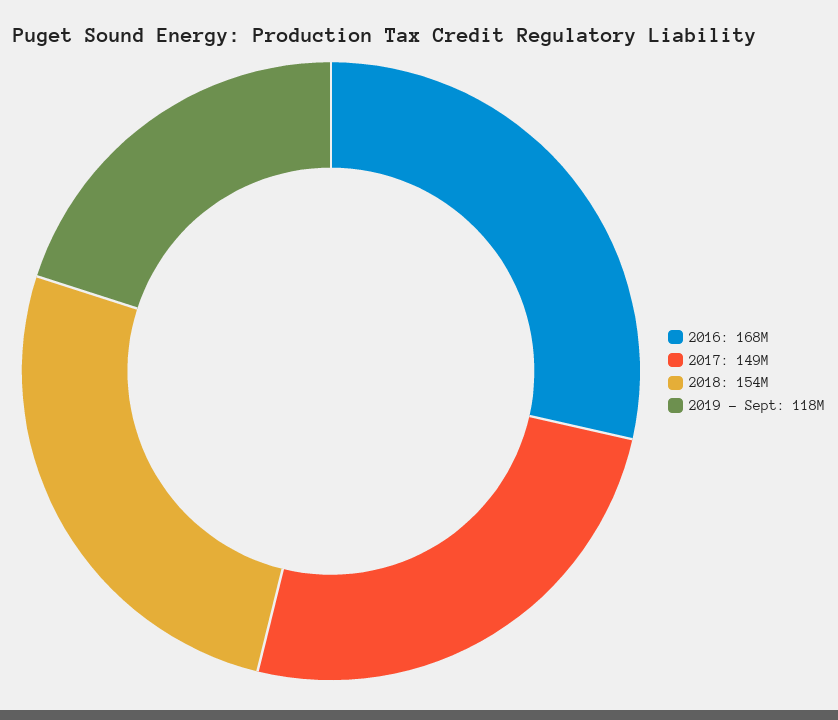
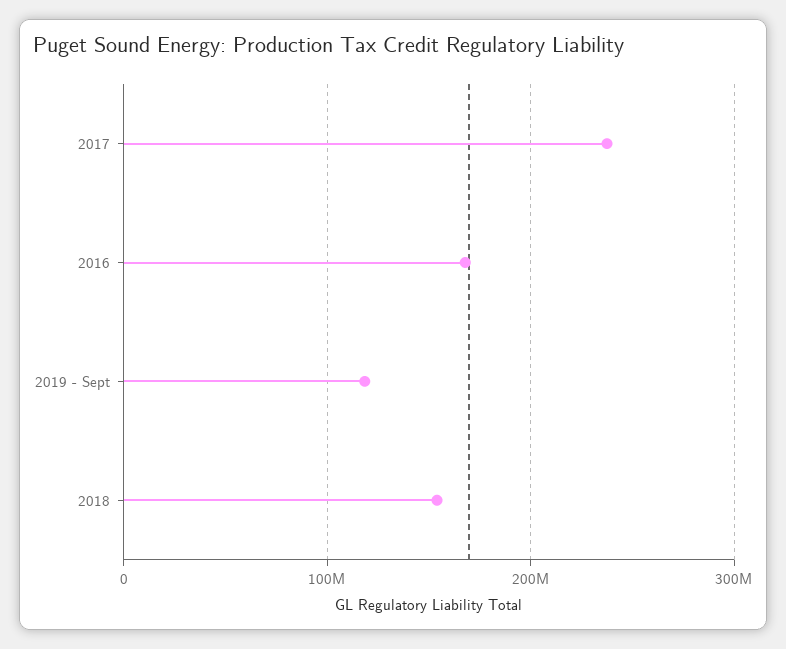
  {
    "2016": 168000000,
-   "2017": 149000000,
+   "2017": 240000000,
    "2018": 154000000,
    "2019 - Sept": 118000000
  }

